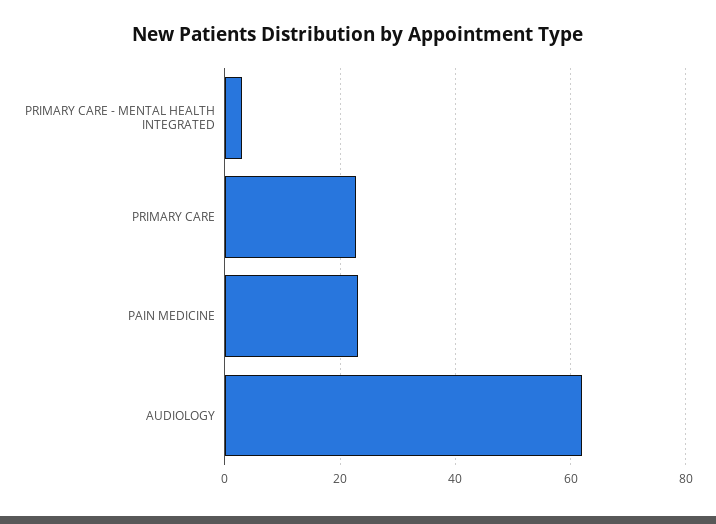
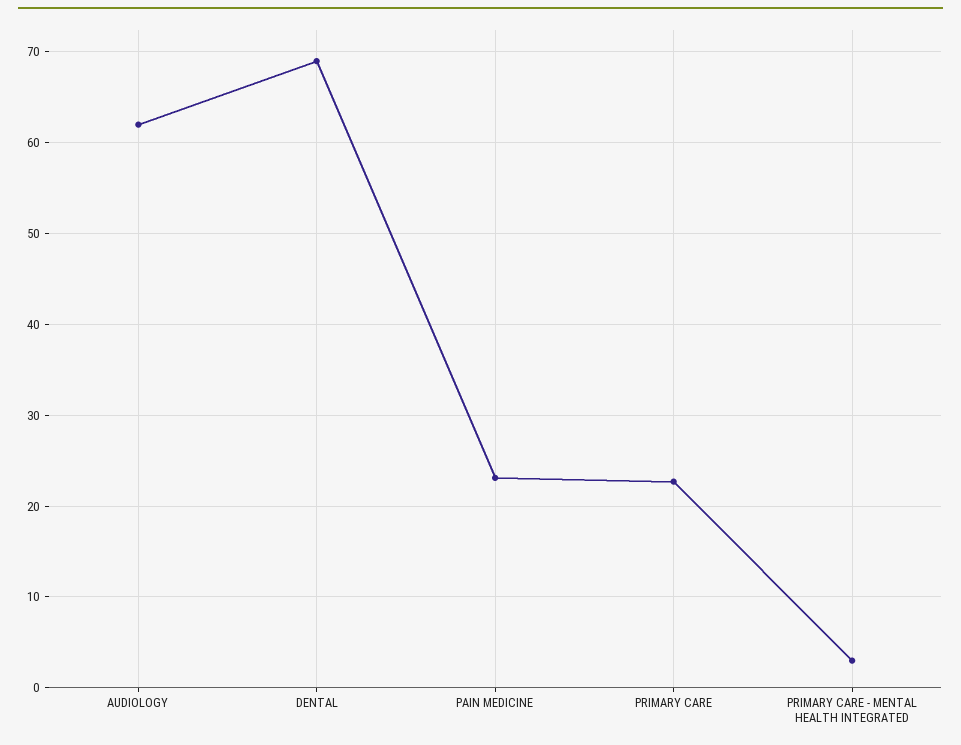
  {
    "PRIMARY CARE - MENTAL HEALTH INTEGRATED": 3,
    "PRIMARY CARE": 23,
    "PAIN MEDICINE": 23,
-   "AUDIOLOGY": 62
+   "AUDIOLOGY": 62,
+   "DENTAL": 69
  }

